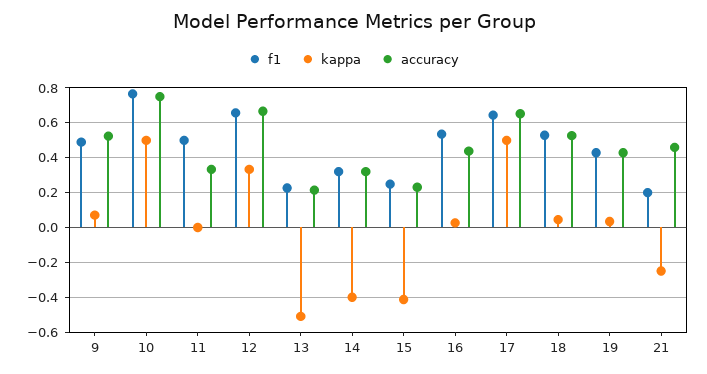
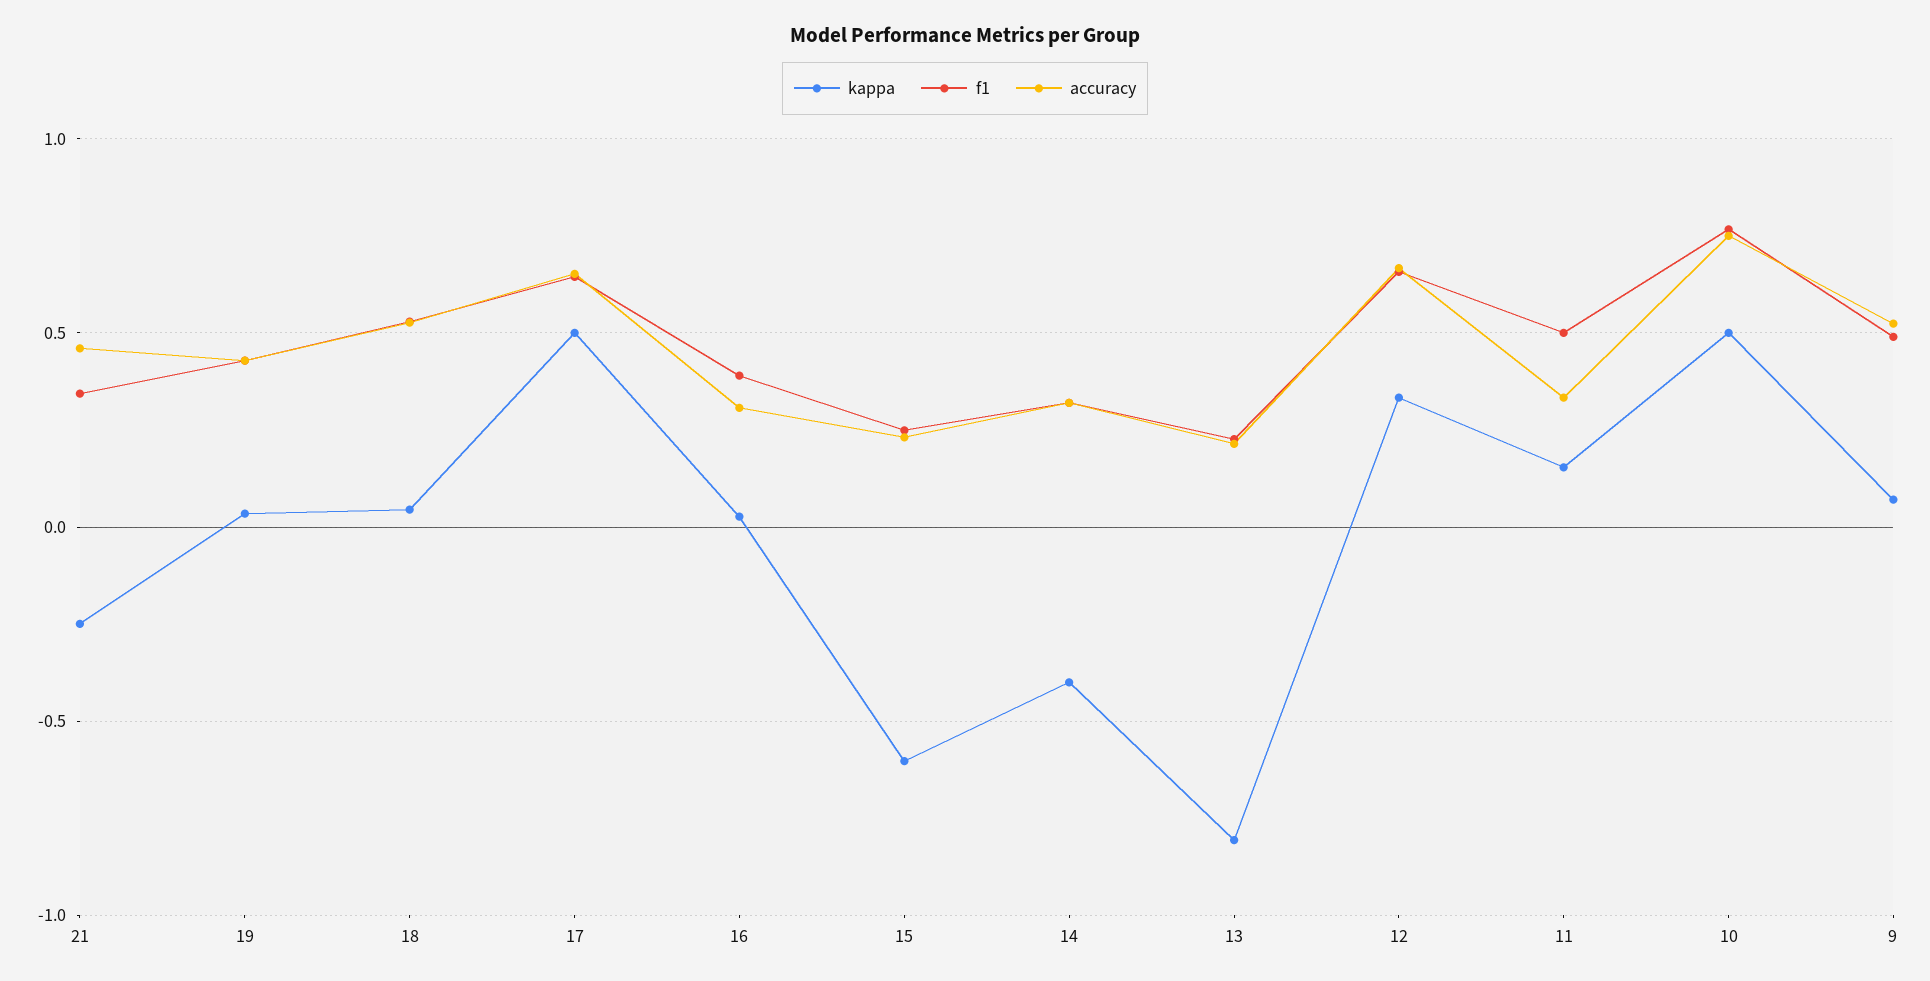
  {
    "f1": {
      "9": 0.5,
      "10": 0.75,
      "11": 0.5,
      "12": 0.65,
      "13": 0.25,
      "14": 0.3,
      "15": 0.25,
-     "16": 0.55,
+     "16": 0.4,
      "17": 0.65,
      "18": 0.55,
      "19": 0.45,
-     "21": 0.2
+     "21": 0.35
    },
    "kappa": {
      "9": 0.05,
      "10": 0.5,
-     "11": 0,
+     "11": 0.15,
      "12": 0.35,
-     "13": -0.5,
+     "13": -0.8,
      "14": -0.4,
-     "15": -0.4,
+     "15": -0.6,
      "16": 0.05,
      "17": 0.5,
      "18": 0.05,
      "19": 0.05,
      "21": -0.25
    },
    "accuracy": {
      "9": 0.5,
      "10": 0.75,
      "11": 0.35,
      "12": 0.65,
      "13": 0.2,
      "14": 0.3,
      "15": 0.25,
-     "16": 0.45,
+     "16": 0.3,
      "17": 0.65,
      "18": 0.55,
      "19": 0.45,
      "21": 0.45
    }
  }

